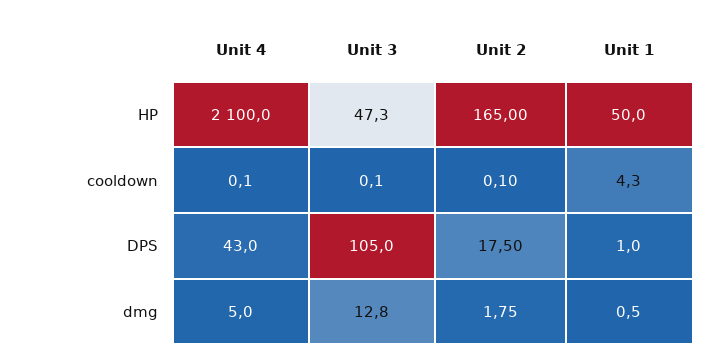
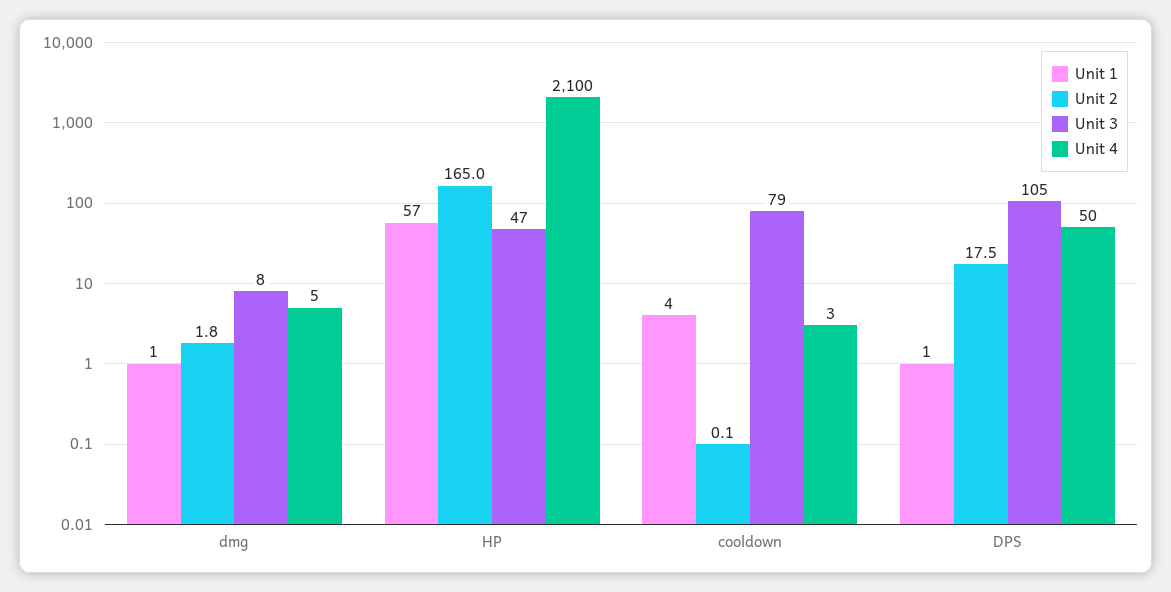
  {
    "Unit 4": {
      "HP": 2100,
-     "cooldown": 0.1,
+     "cooldown": 3,
-     "DPS": 43,
+     "DPS": 50,
      "dmg": 5
    },
    "Unit 3": {
      "HP": 47.3,
-     "cooldown": 0.1,
+     "cooldown": 79,
      "DPS": 105,
-     "dmg": 12.8
+     "dmg": 8
    },
    "Unit 2": {
      "HP": 165,
      "cooldown": 0.1,
      "DPS": 17.5,
      "dmg": 1.75
    },
    "Unit 1": {
-     "HP": 50,
+     "HP": 57,
      "cooldown": 4.3,
      "DPS": 1,
      "dmg": 0.5
    }
  }

